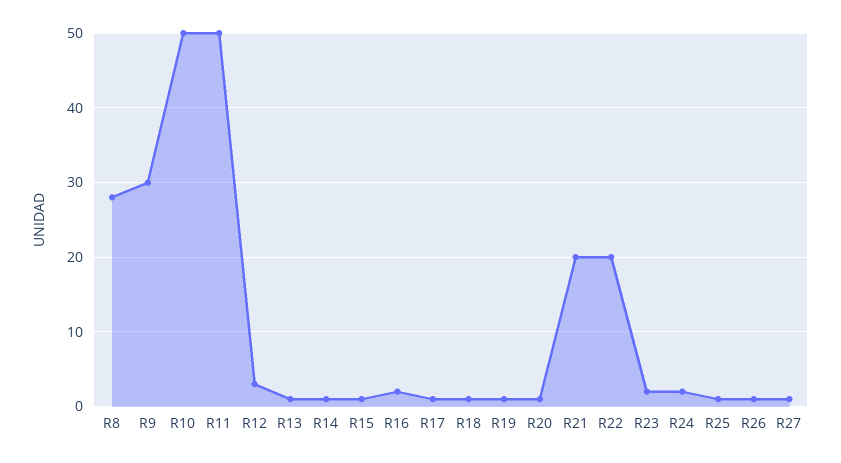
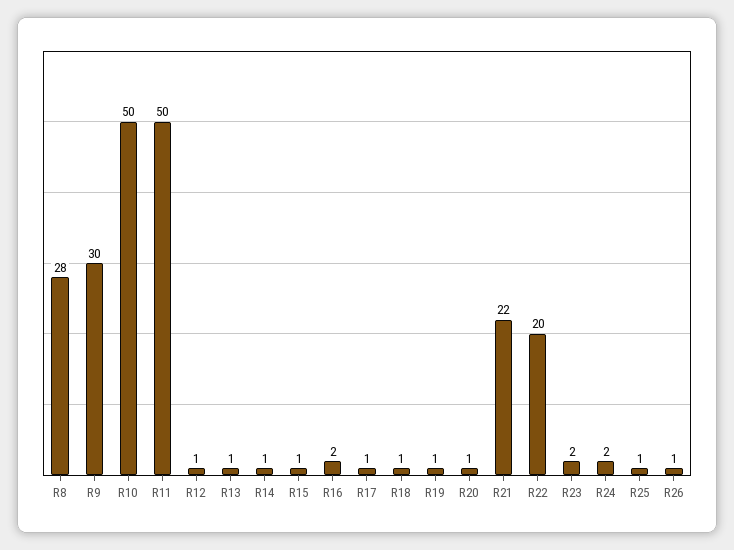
  {
    "R8": 28,
    "R9": 30,
    "R10": 50,
    "R11": 50,
-   "R12": 3,
+   "R12": 1,
    "R13": 1,
    "R14": 1,
    "R15": 1,
    "R16": 2,
    "R17": 1,
    "R18": 1,
    "R19": 1,
    "R20": 1,
-   "R21": 20,
+   "R21": 22,
    "R22": 20,
    "R23": 2,
    "R24": 2,
    "R25": 1,
-   "R26": 1,
+   "R26": 1
-   "R27": 1
  }

